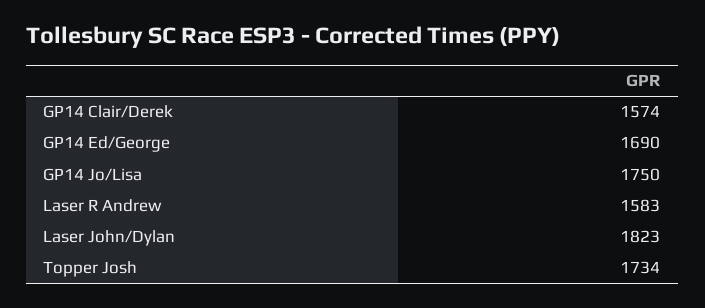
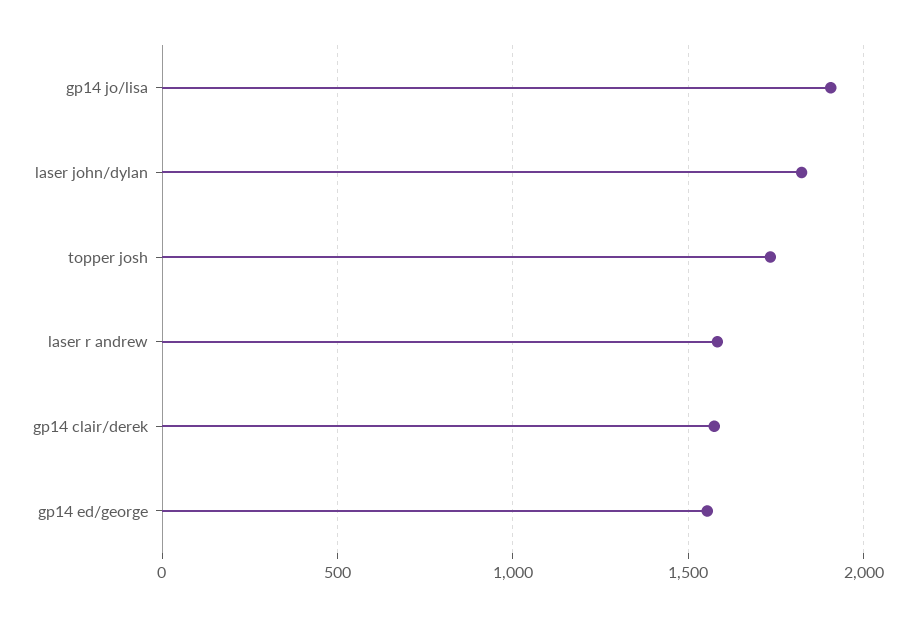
  {
    "GP14 Clair/Derek": 1574,
-   "GP14 Ed/George": 1690,
+   "GP14 Ed/George": 1550,
-   "GP14 Jo/Lisa": 1750,
+   "GP14 Jo/Lisa": 1900,
    "Laser R Andrew": 1583,
    "Laser John/Dylan": 1823,
    "Topper Josh": 1734
  }

